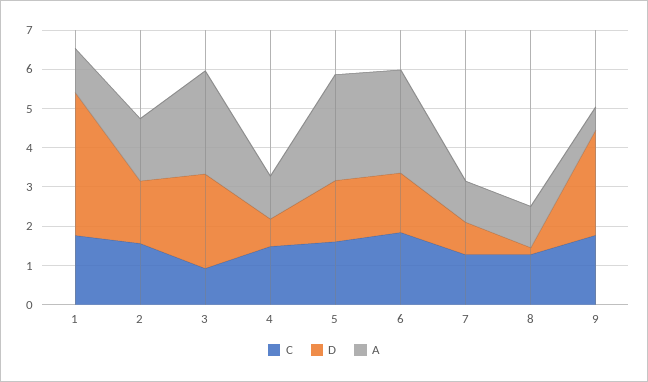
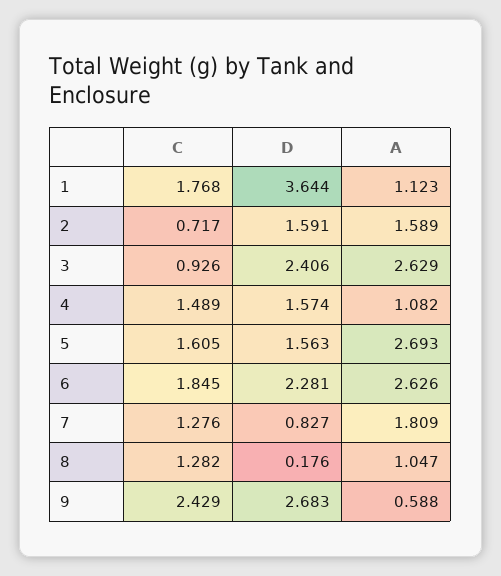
  {
    "C": {
      "1": 1.768,
-     "2": 1.5,
+     "2": 0.717,
      "3": 0.926,
      "4": 1.489,
      "5": 1.605,
      "6": 1.845,
      "7": 1.276,
      "8": 1.282,
-     "9": 1.75
+     "9": 2.429
    },
    "D": {
      "1": 3.644,
      "2": 1.591,
      "3": 2.406,
-     "4": 0.75,
+     "4": 1.574,
      "5": 1.563,
-     "6": 1.5,
+     "6": 2.281,
      "7": 0.827,
      "8": 0.176,
      "9": 2.683
    },
    "A": {
      "1": 1.123,
      "2": 1.589,
      "3": 2.629,
      "4": 1.082,
      "5": 2.693,
      "6": 2.626,
-     "7": 1,
+     "7": 1.809,
      "8": 1.047,
      "9": 0.588
    }
  }

